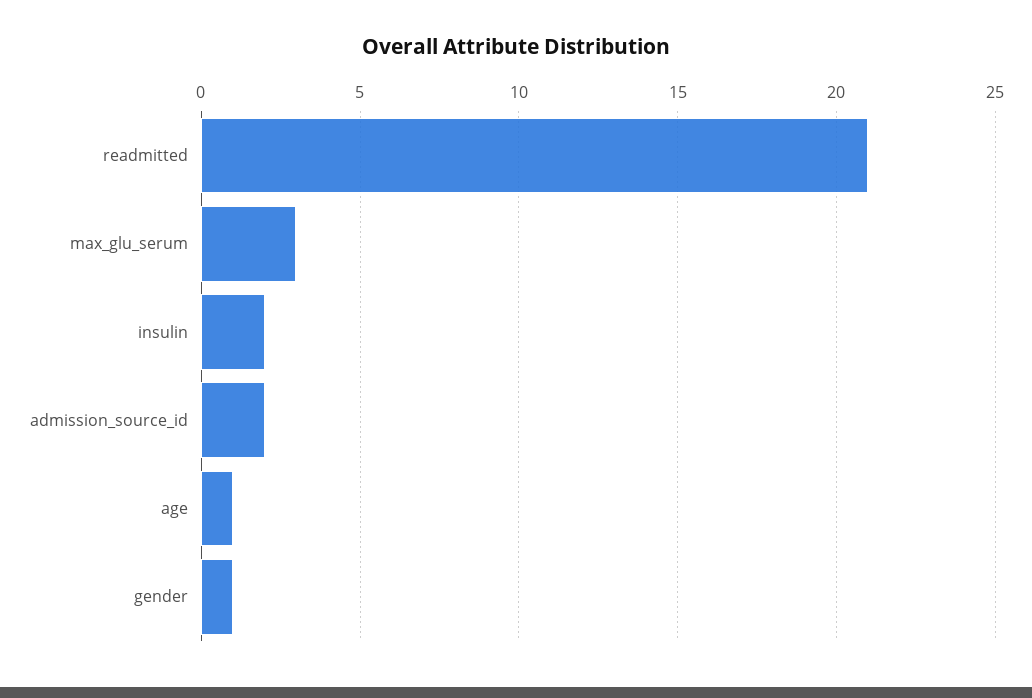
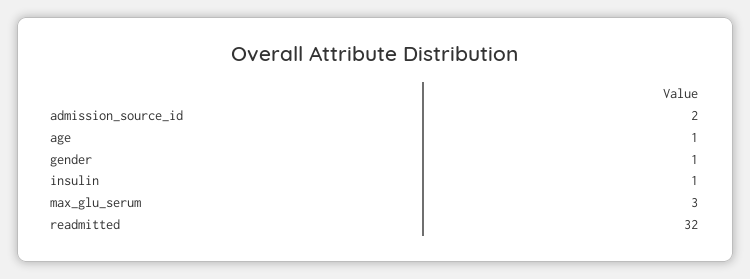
  {
-   "readmitted": 21,
+   "readmitted": 32,
    "max_glu_serum": 3,
-   "insulin": 2,
+   "insulin": 1,
    "admission_source_id": 2,
    "age": 1,
    "gender": 1
  }

